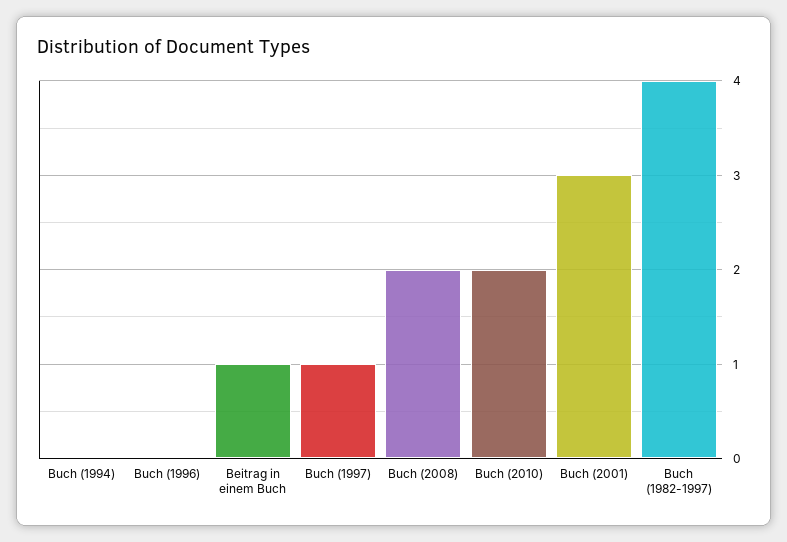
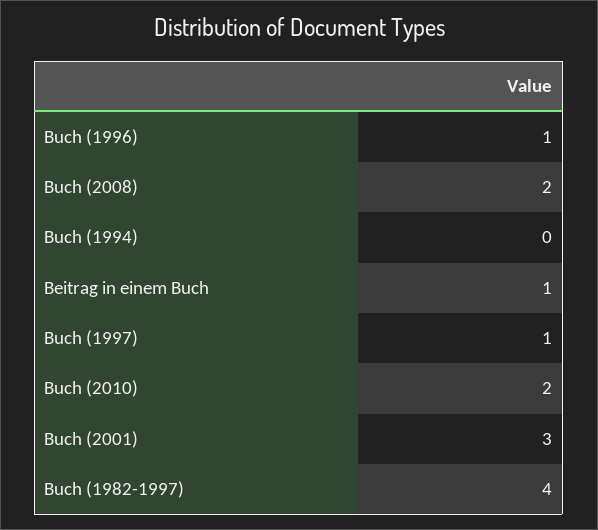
  {
    "Buch (1994)": 0,
-   "Buch (1996)": 0,
+   "Buch (1996)": 1,
    "Beitrag in einem Buch": 1,
    "Buch (1997)": 1,
    "Buch (2008)": 2,
    "Buch (2010)": 2,
    "Buch (2001)": 3,
    "Buch (1982-1997)": 4
  }

